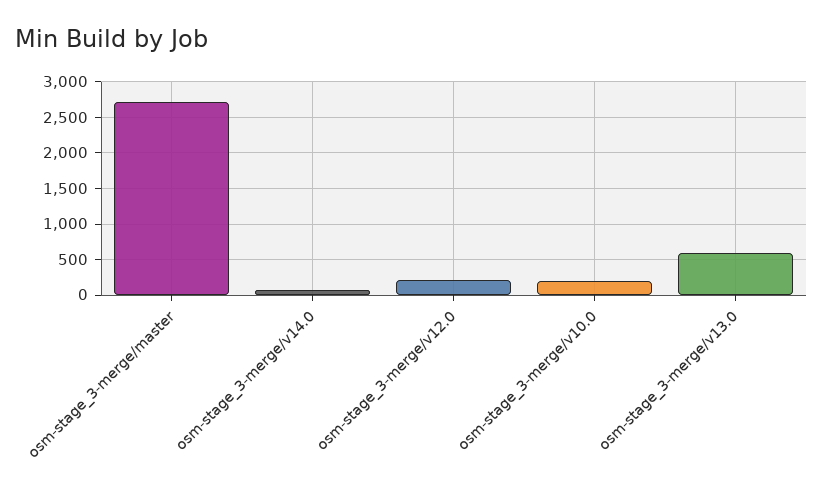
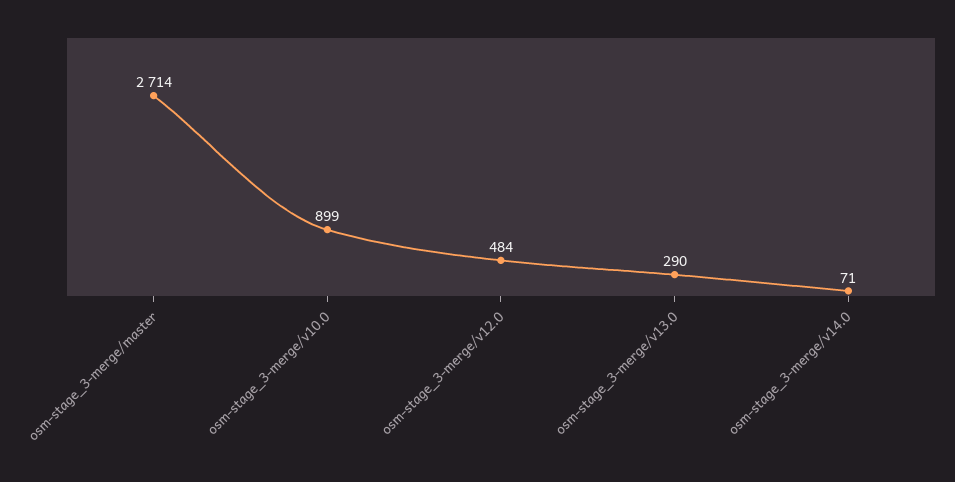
  {
    "osm-stage_3-merge/master": 2714,
    "osm-stage_3-merge/v14.0": 71,
-   "osm-stage_3-merge/v12.0": 200,
+   "osm-stage_3-merge/v12.0": 484,
-   "osm-stage_3-merge/v10.0": 200,
+   "osm-stage_3-merge/v10.0": 899,
-   "osm-stage_3-merge/v13.0": 600
+   "osm-stage_3-merge/v13.0": 290
  }

